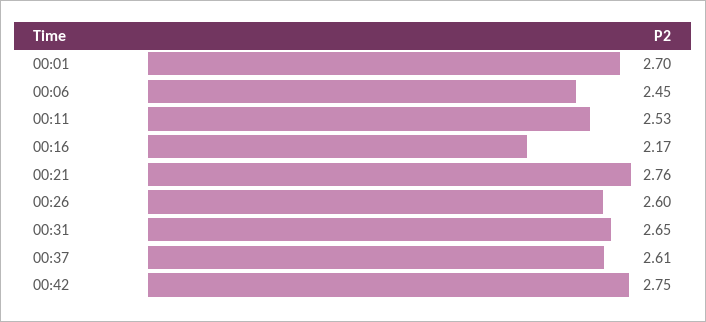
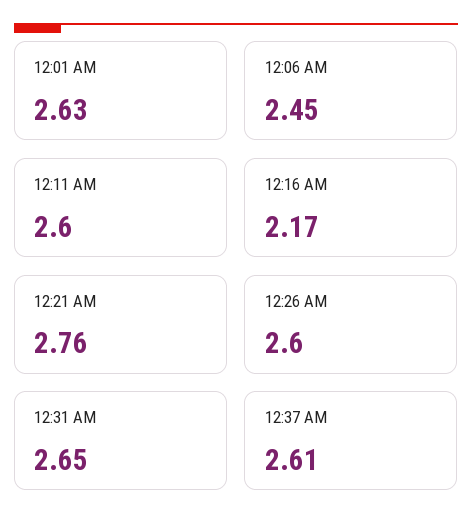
  {
-   "00:01": 2.7,
+   "00:01": 2.63,
    "00:06": 2.45,
-   "00:11": 2.53,
+   "00:11": 2.6,
    "00:16": 2.17,
    "00:21": 2.76,
    "00:26": 2.6,
    "00:31": 2.65,
-   "00:37": 2.61,
+   "00:37": 2.61
-   "00:42": 2.75
  }

